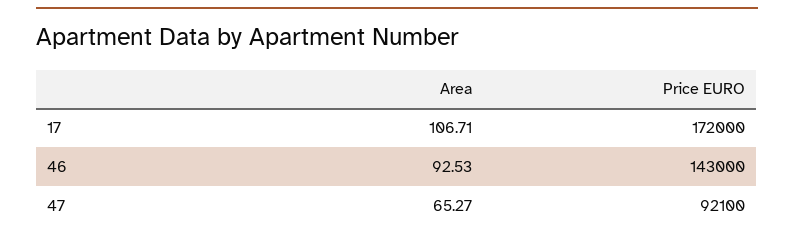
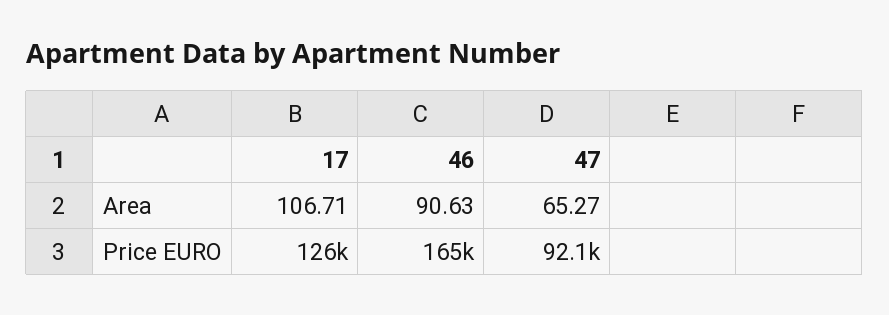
  {
    "Area": {
      "17": 106.71,
-     "46": 92.53,
+     "46": 90.63,
      "47": 65.27
    },
    "Price EURO": {
-     "17": 172000,
+     "17": 126000,
-     "46": 143000,
+     "46": 165000,
      "47": 92100
    }
  }

